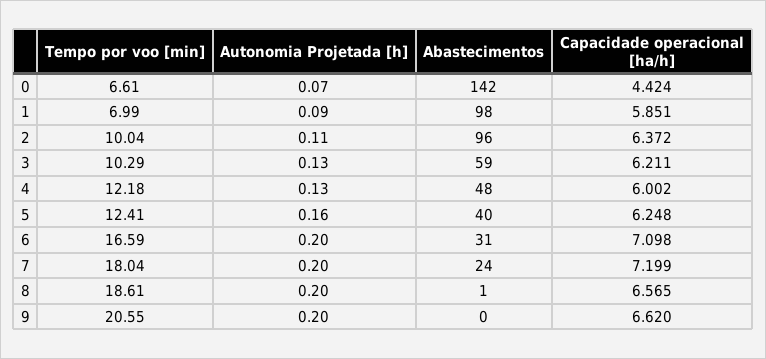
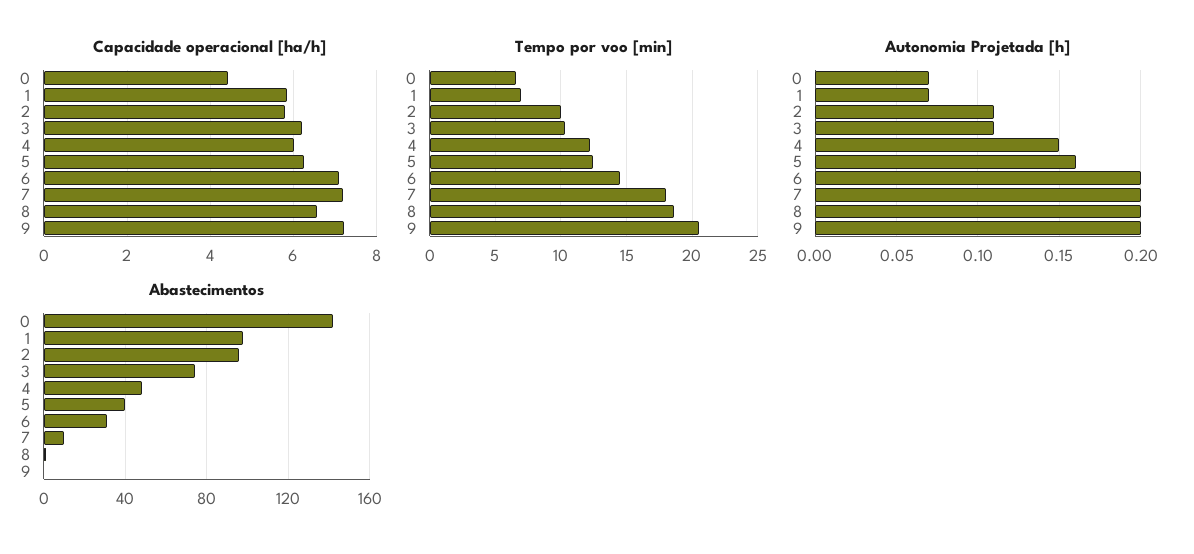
  {
    "Tempo por voo [min]": {
      "0": 6.61,
      "1": 6.99,
      "2": 10.04,
      "3": 10.29,
      "4": 12.18,
      "5": 12.41,
-     "6": 16.59,
+     "6": 14.5,
      "7": 18.04,
      "8": 18.61,
      "9": 20.55
    },
    "Autonomia Projetada [h]": {
      "0": 0.07,
-     "1": 0.09,
+     "1": 0.07,
      "2": 0.11,
-     "3": 0.13,
+     "3": 0.11,
-     "4": 0.13,
+     "4": 0.15,
      "5": 0.16,
      "6": 0.2,
      "7": 0.2,
      "8": 0.2,
      "9": 0.2
    },
    "Abastecimentos": {
      "0": 142,
      "1": 98,
      "2": 96,
-     "3": 59,
+     "3": 75,
      "4": 48,
      "5": 40,
      "6": 31,
-     "7": 24,
+     "7": 10,
      "8": 1,
      "9": 0
    },
    "Capacidade operacional [ha/h]": {
      "0": 4.424,
      "1": 5.851,
-     "2": 6.372,
+     "2": 5.8,
      "3": 6.211,
      "4": 6.002,
      "5": 6.248,
      "6": 7.098,
      "7": 7.199,
      "8": 6.565,
-     "9": 6.62
+     "9": 7.2
    }
  }

